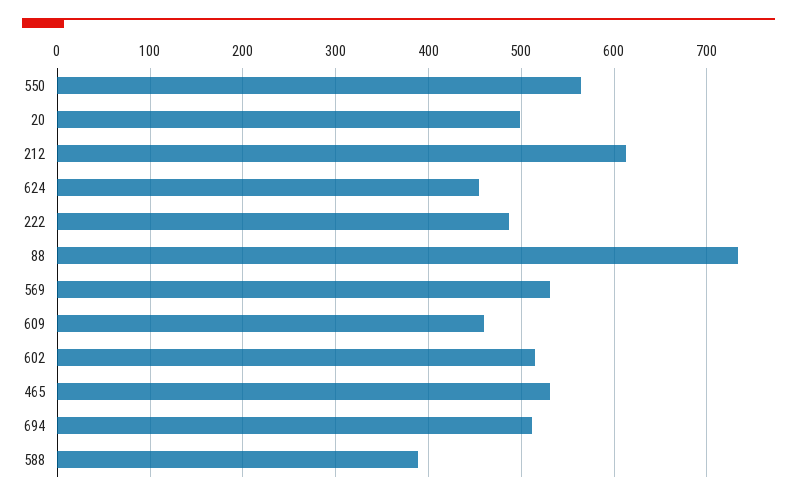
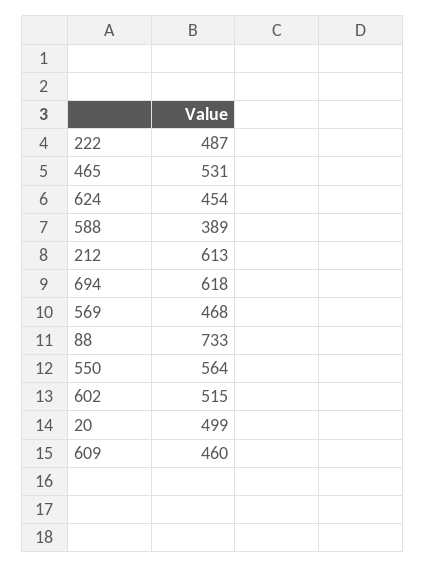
  {
    "550": 564,
    "20": 499,
    "212": 613,
    "624": 454,
    "222": 487,
    "88": 733,
-   "569": 530,
+   "569": 468,
    "609": 460,
    "602": 515,
    "465": 531,
-   "694": 510,
+   "694": 618,
    "588": 389
  }

